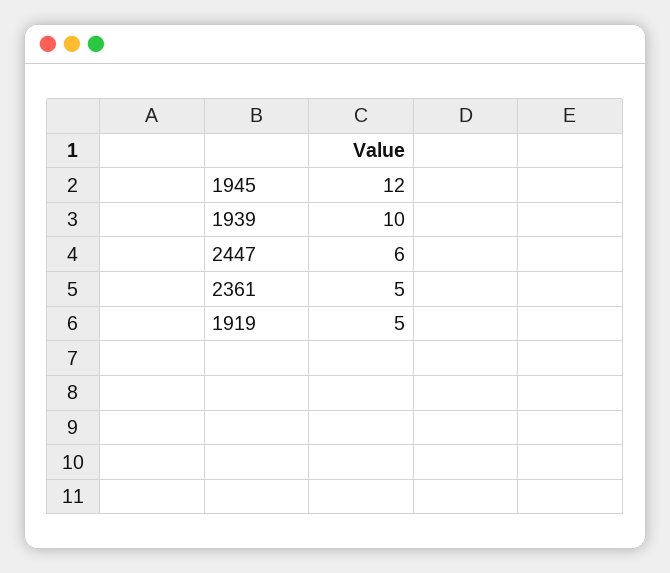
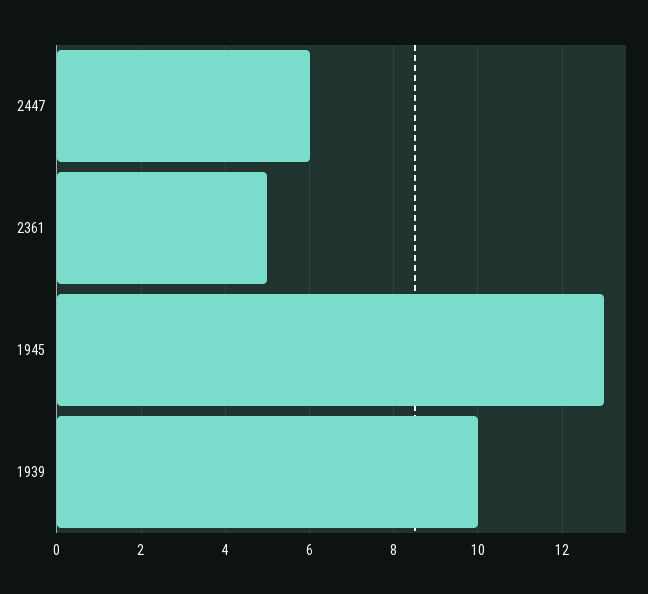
  {
-   "1945": 12,
+   "1945": 13,
    "1939": 10,
    "2447": 6,
-   "2361": 5,
+   "2361": 5
-   "1919": 5
  }

